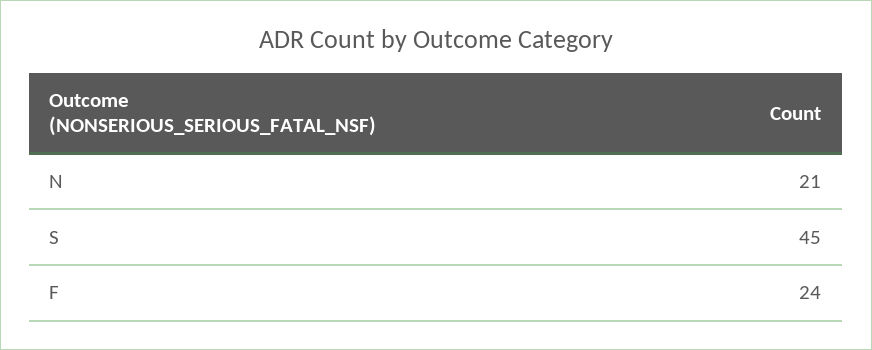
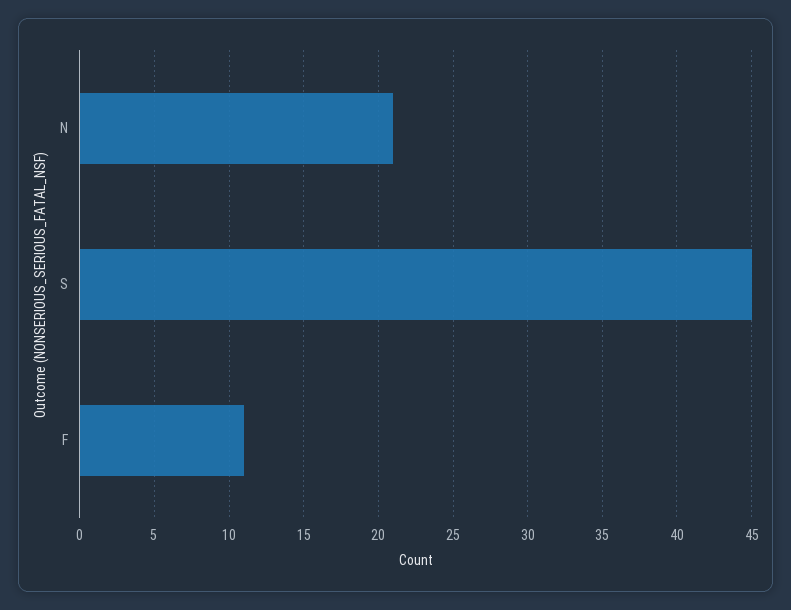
  {
    "N": 21,
    "S": 45,
-   "F": 24
+   "F": 11
  }

